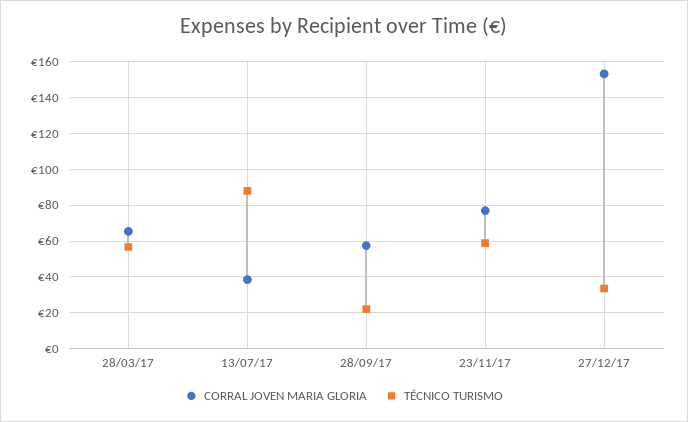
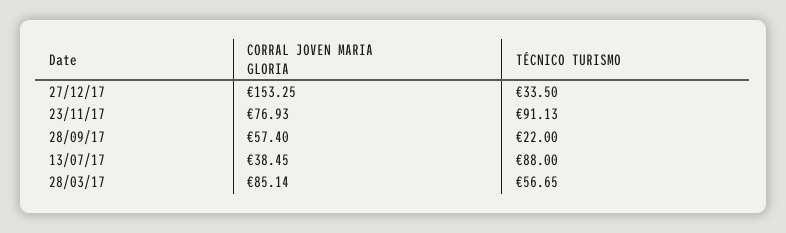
  {
    "CORRAL JOVEN MARIA GLORIA": {
-     "28/03/17": 65,
+     "28/03/17": 85.14,
      "13/07/17": 38.45,
      "28/09/17": 57.4,
      "23/11/17": 76.93,
      "27/12/17": 153.25
    },
    "TÉCNICO TURISMO": {
      "28/03/17": 56.65,
      "13/07/17": 88,
      "28/09/17": 22,
-     "23/11/17": 60,
+     "23/11/17": 91.13,
      "27/12/17": 33.5
    }
  }

